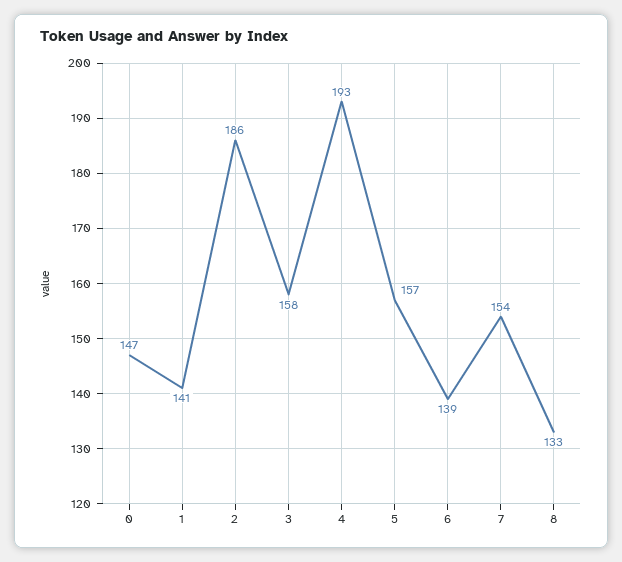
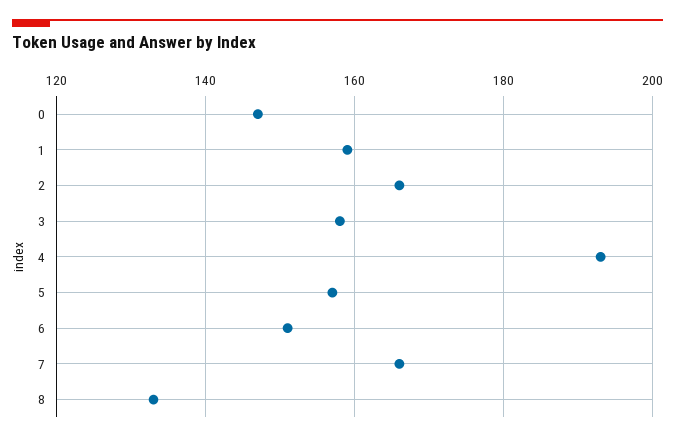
  {
    "0": 147,
-   "1": 141,
+   "1": 160,
-   "2": 186,
+   "2": 165,
    "3": 158,
    "4": 193,
    "5": 157,
-   "6": 139,
+   "6": 150,
-   "7": 154,
+   "7": 165,
    "8": 133
  }

